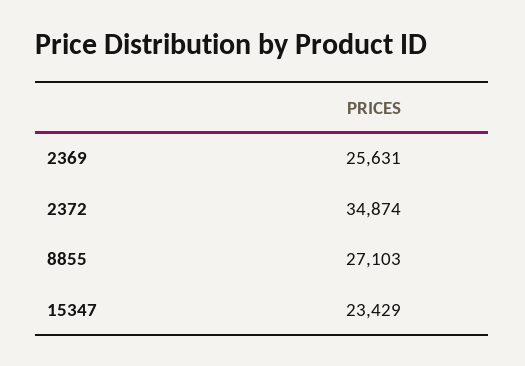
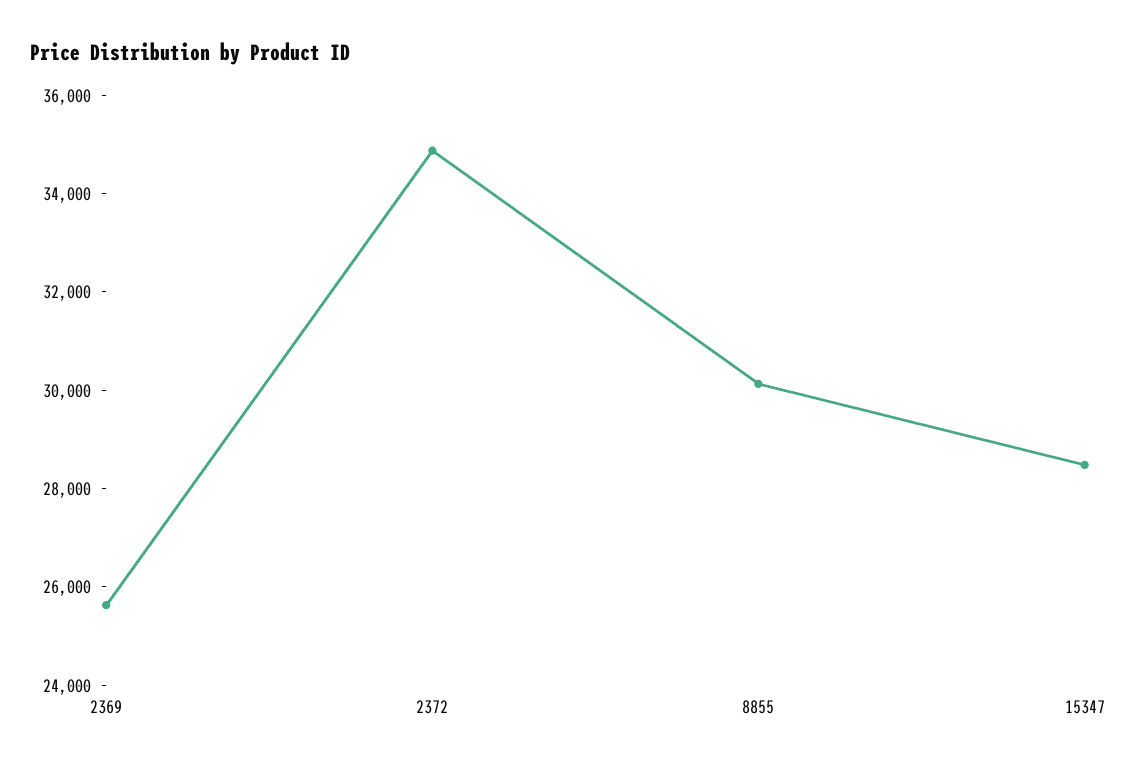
  {
    "2369": 25631,
    "2372": 34874,
-   "8855": 27103,
+   "8855": 30000,
-   "15347": 23429
+   "15347": 28500
  }

